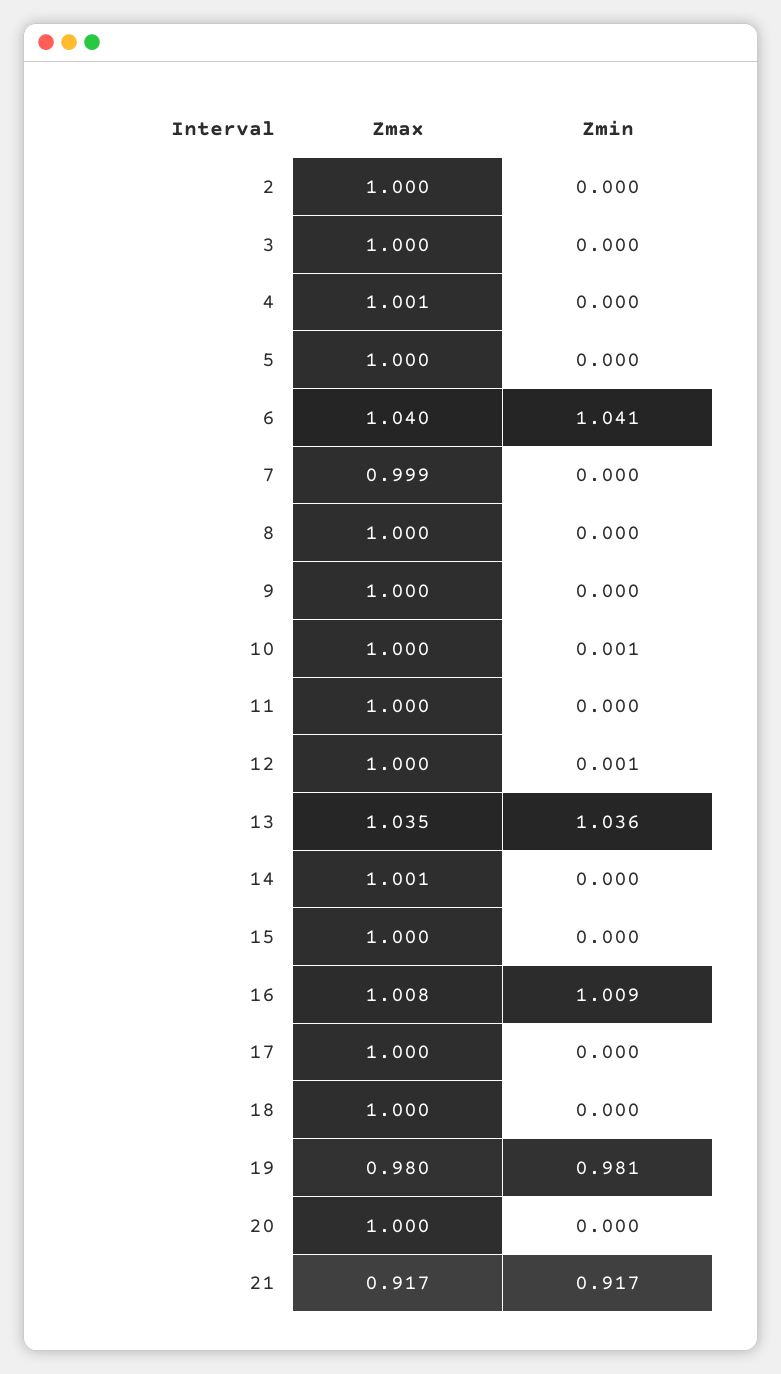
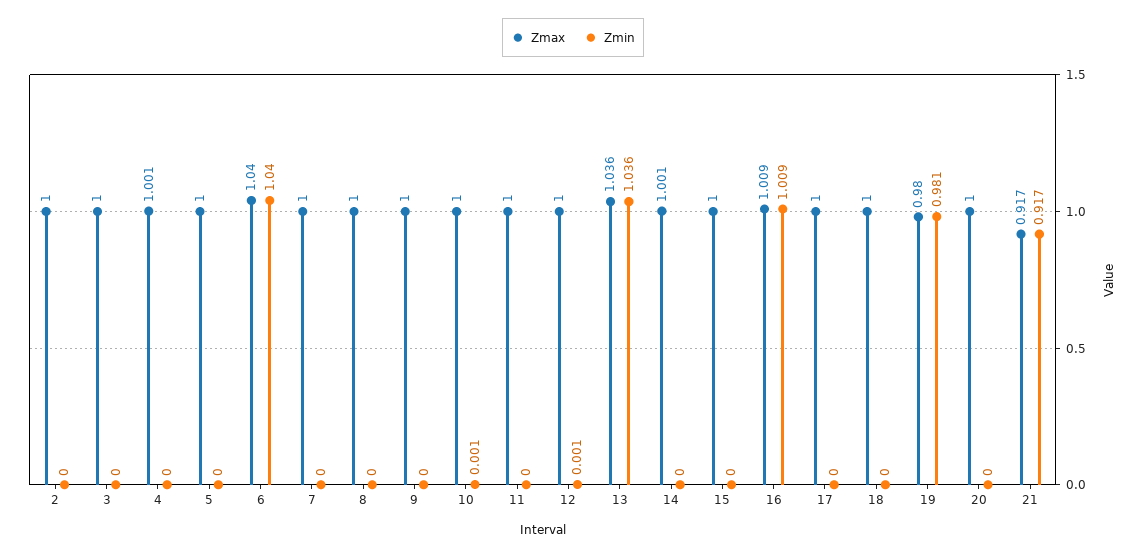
  {
    "Zmax": {
      "2": 1,
      "3": 1,
      "4": 1.001,
      "5": 1,
      "6": 1.04,
-     "7": 0.999,
+     "7": 1,
      "8": 1,
      "9": 1,
      "10": 1,
      "11": 1,
      "12": 1,
-     "13": 1.035,
+     "13": 1.036,
      "14": 1.001,
      "15": 1,
-     "16": 1.008,
+     "16": 1.009,
      "17": 1,
      "18": 1,
      "19": 0.98,
      "20": 1,
      "21": 0.917
    },
    "Zmin": {
      "2": 0,
      "3": 0,
      "4": 0,
      "5": 0,
-     "6": 1.041,
+     "6": 1.04,
      "7": 0,
      "8": 0,
      "9": 0,
      "10": 0.001,
      "11": 0,
      "12": 0.001,
      "13": 1.036,
      "14": 0,
      "15": 0,
      "16": 1.009,
      "17": 0,
      "18": 0,
      "19": 0.981,
      "20": 0,
      "21": 0.917
    }
  }

